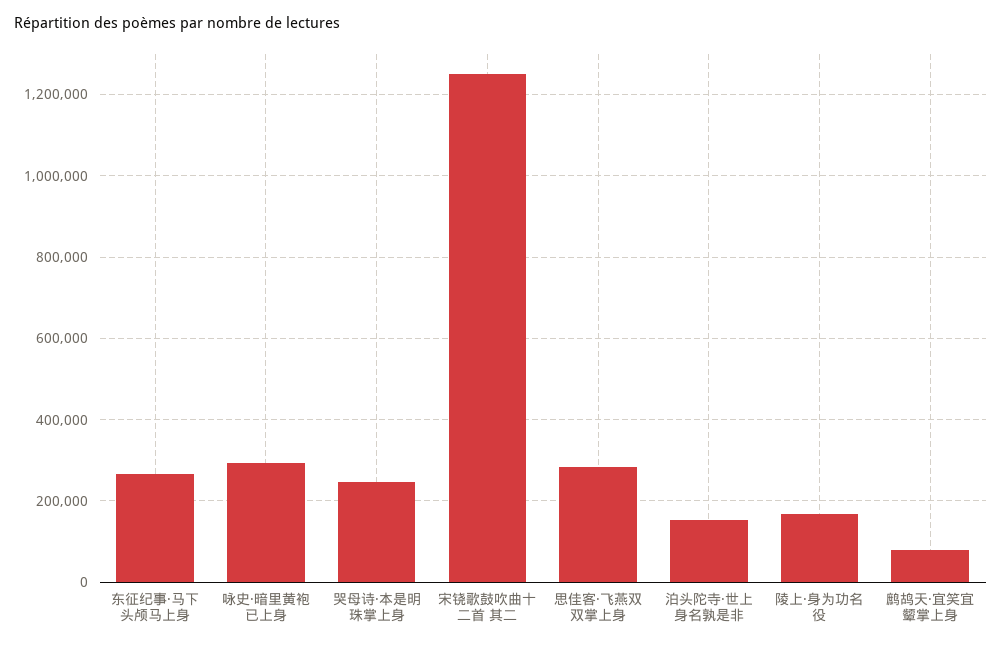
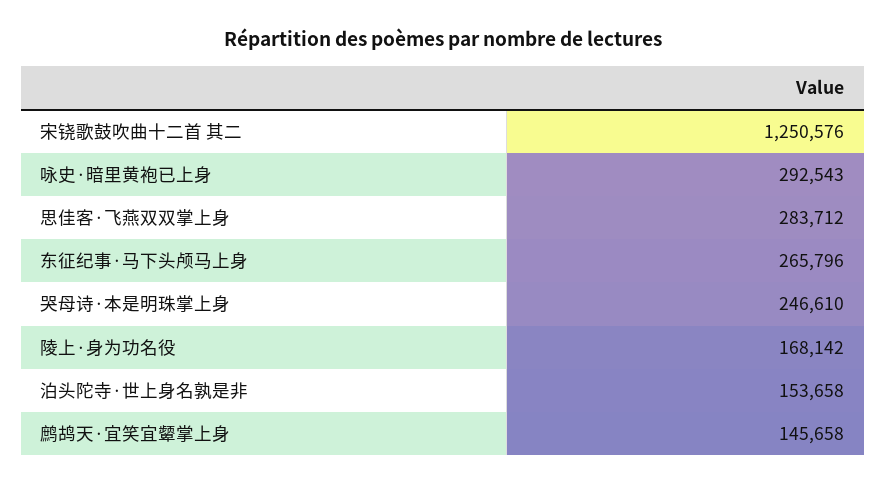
  {
    "东征纪事·马下头颅马上身": 265796,
    "咏史·暗里黄袍已上身": 292543,
    "哭母诗·本是明珠掌上身": 246610,
    "宋铙歌鼓吹曲十二首 其二": 1250576,
    "思佳客·飞燕双双掌上身": 283712,
    "泊头陀寺·世上身名孰是非": 153658,
    "陵上·身为功名役": 168142,
-   "鹧鸪天·宜笑宜颦掌上身": 80000
+   "鹧鸪天·宜笑宜颦掌上身": 145658
  }

